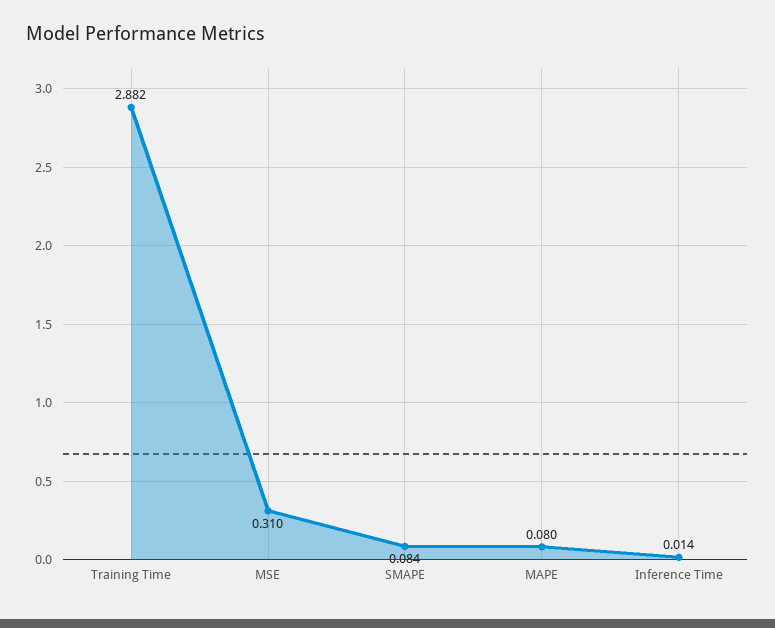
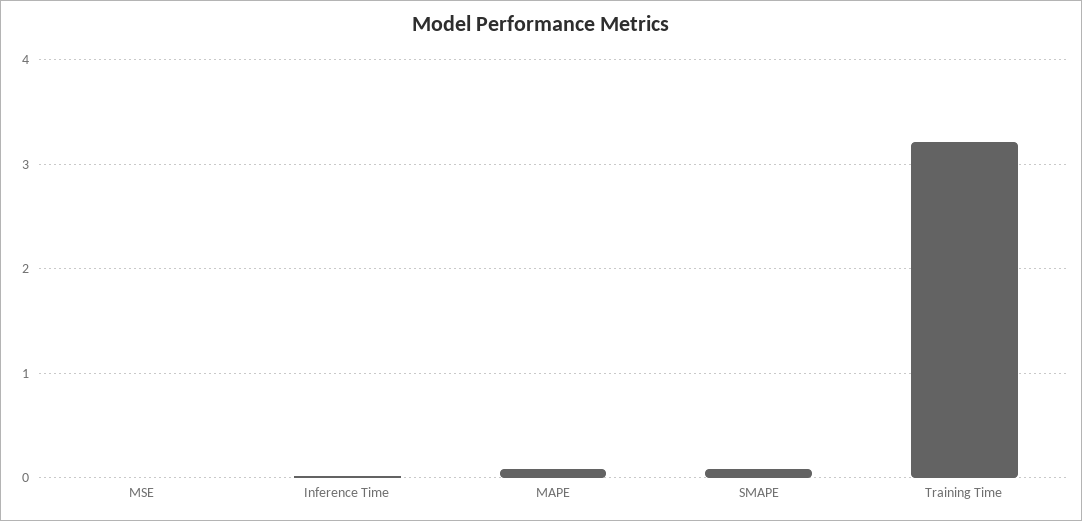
  {
-   "Training Time": 2.882,
+   "Training Time": 3.2,
-   "MSE": 0.31,
+   "MSE": 0,
    "SMAPE": 0.084,
    "MAPE": 0.08,
    "Inference Time": 0.014
  }

